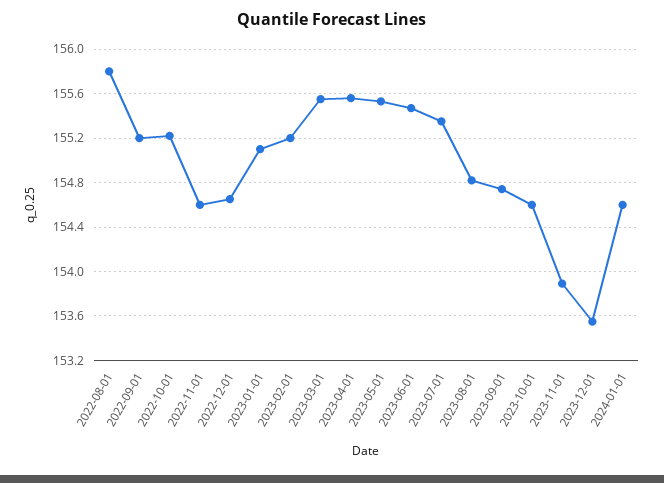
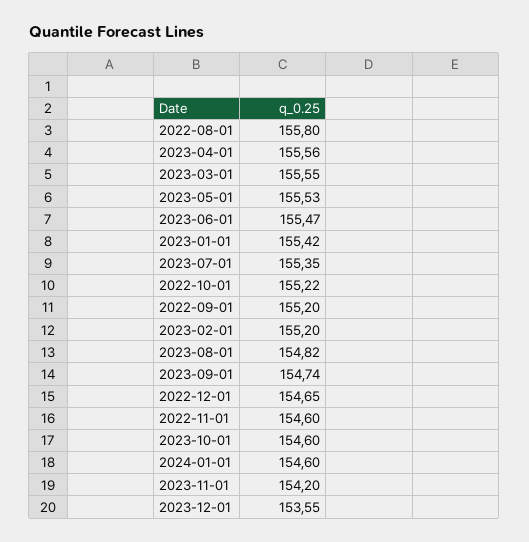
  {
    "2022-08-01": 155.8,
    "2022-09-01": 155.2,
    "2022-10-01": 155.22,
    "2022-11-01": 154.6,
    "2022-12-01": 154.65,
-   "2023-01-01": 155.1,
+   "2023-01-01": 155.42,
    "2023-02-01": 155.2,
    "2023-03-01": 155.55,
    "2023-04-01": 155.56,
    "2023-05-01": 155.53,
    "2023-06-01": 155.47,
    "2023-07-01": 155.35,
    "2023-08-01": 154.82,
    "2023-09-01": 154.74,
    "2023-10-01": 154.6,
-   "2023-11-01": 153.9,
+   "2023-11-01": 154.2,
    "2023-12-01": 153.55,
    "2024-01-01": 154.6
  }

